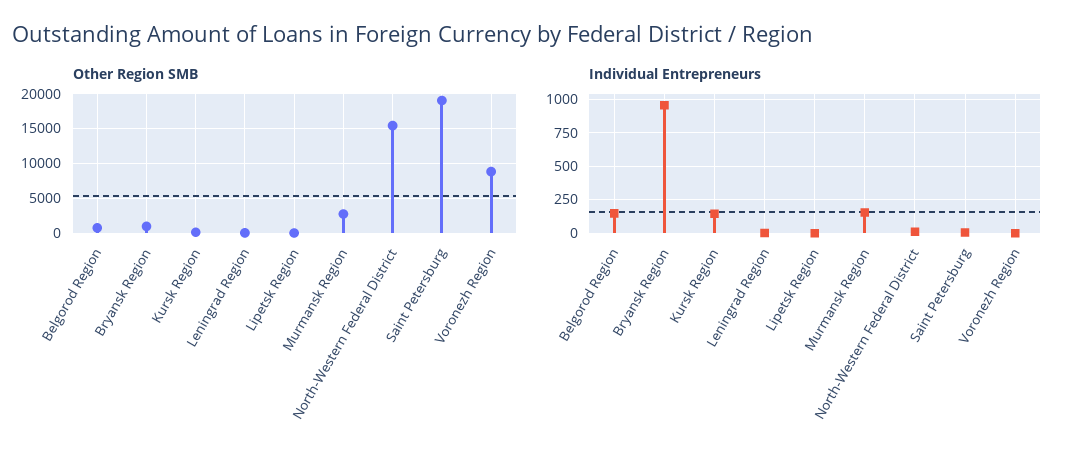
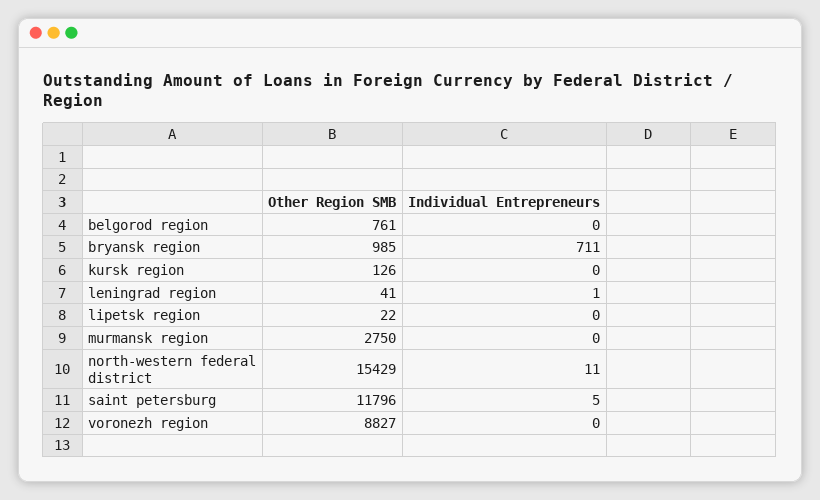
  {
    "Other Region SMB": {
      "Belgorod Region": 761,
      "Bryansk Region": 985,
      "Kursk Region": 126,
      "Leningrad Region": 41,
      "Lipetsk Region": 22,
      "Murmansk Region": 2750,
      "North-Western Federal District": 15429,
-     "Saint Petersburg": 19000,
+     "Saint Petersburg": 11796,
      "Voronezh Region": 8827
    },
    "Individual Entrepreneurs": {
-     "Belgorod Region": 150,
+     "Belgorod Region": 0,
-     "Bryansk Region": 950,
+     "Bryansk Region": 711,
-     "Kursk Region": 150,
+     "Kursk Region": 0,
      "Leningrad Region": 1,
      "Lipetsk Region": 0,
-     "Murmansk Region": 150,
+     "Murmansk Region": 0,
      "North-Western Federal District": 11,
      "Saint Petersburg": 5,
      "Voronezh Region": 0
    }
  }

